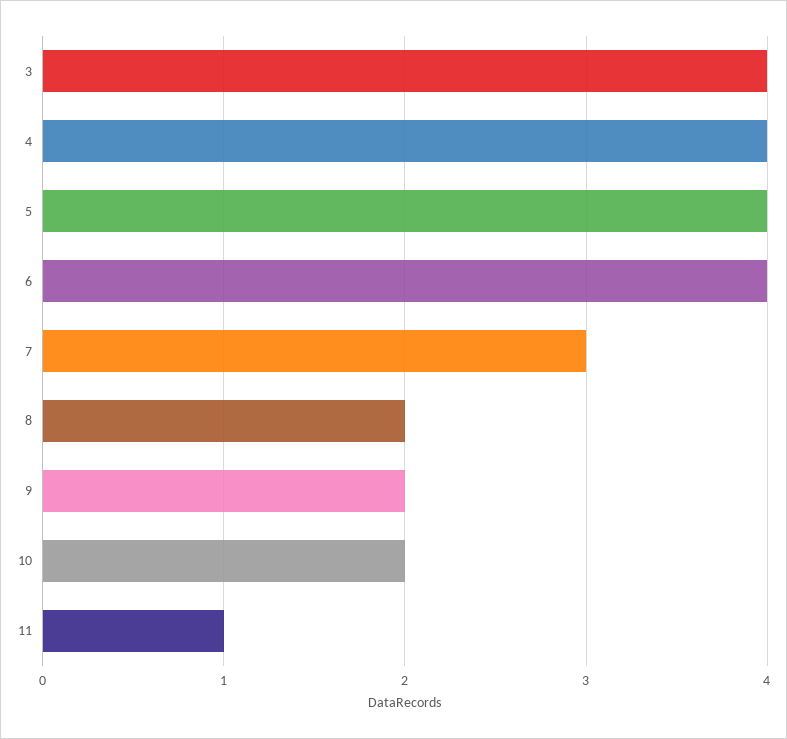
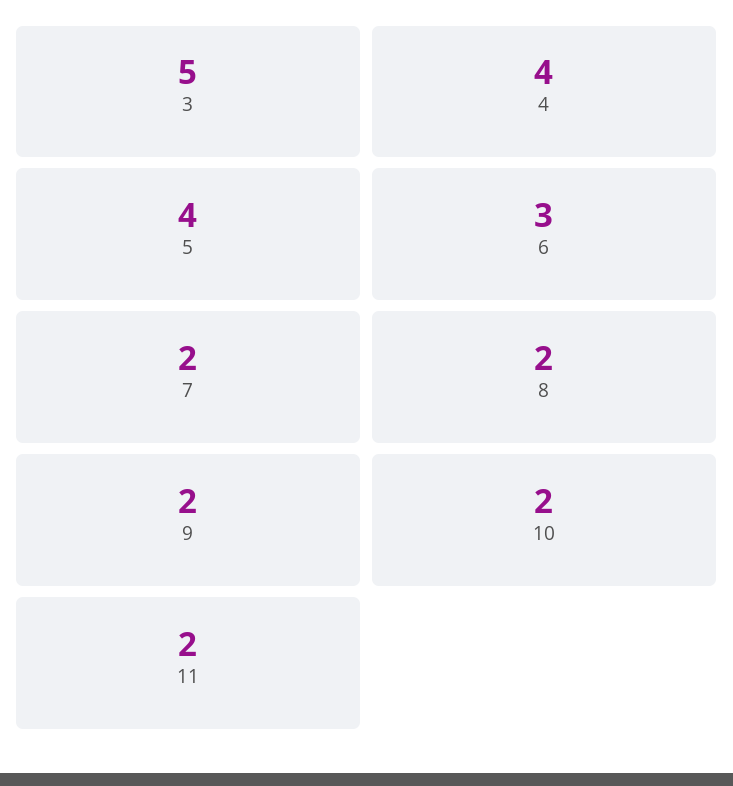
  {
-   "3": 4,
+   "3": 5,
    "4": 4,
    "5": 4,
-   "6": 4,
+   "6": 3,
-   "7": 3,
+   "7": 2,
    "8": 2,
    "9": 2,
    "10": 2,
-   "11": 1
+   "11": 2
  }

